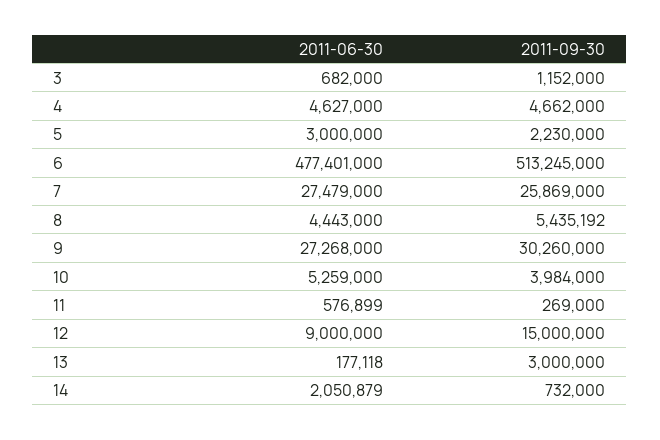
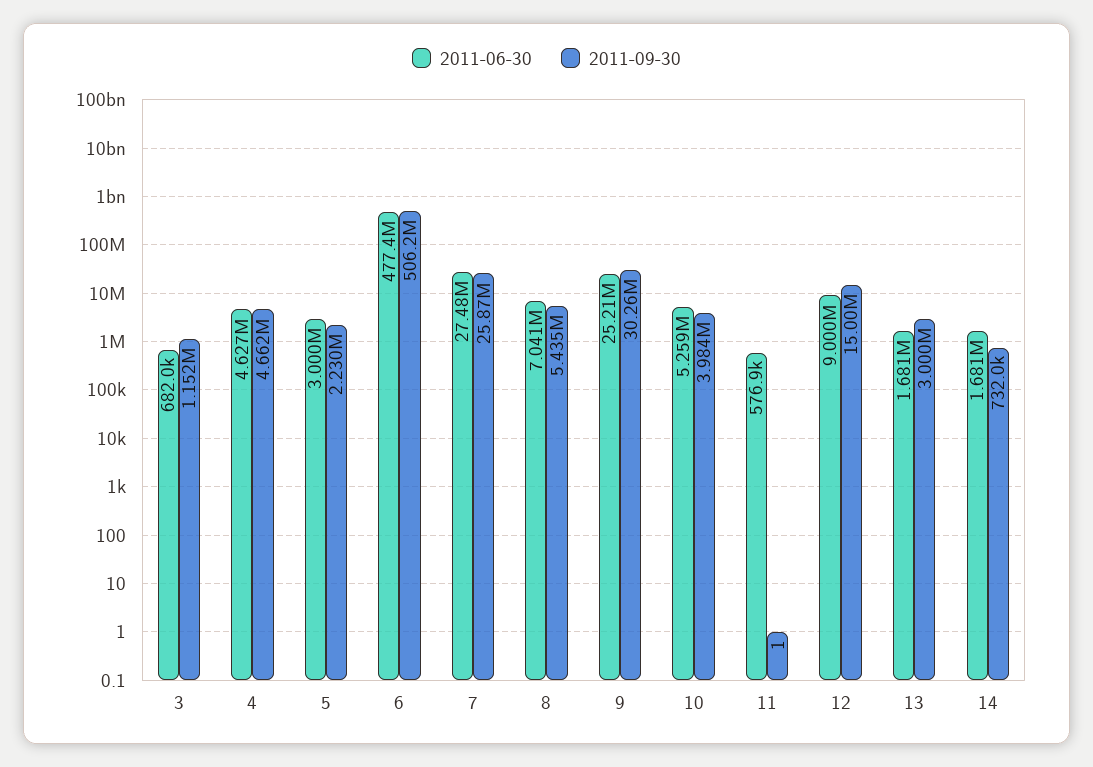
  {
    "2011-06-30": {
      "3": 682000,
      "4": 4627000,
      "5": 3000000,
      "6": 477401000,
      "7": 27479000,
-     "8": 4443000,
+     "8": 7041000,
-     "9": 27268000,
+     "9": 25210000,
      "10": 5259000,
      "11": 576899,
      "12": 9000000,
-     "13": 177118,
+     "13": 1681000,
-     "14": 2050879
+     "14": 1681000
    },
    "2011-09-30": {
      "3": 1152000,
      "4": 4662000,
      "5": 2230000,
-     "6": 513245000,
+     "6": 506200000,
      "7": 25869000,
      "8": 5435192,
      "9": 30260000,
      "10": 3984000,
-     "11": 269000,
+     "11": 1,
      "12": 15000000,
      "13": 3000000,
      "14": 732000
    }
  }

